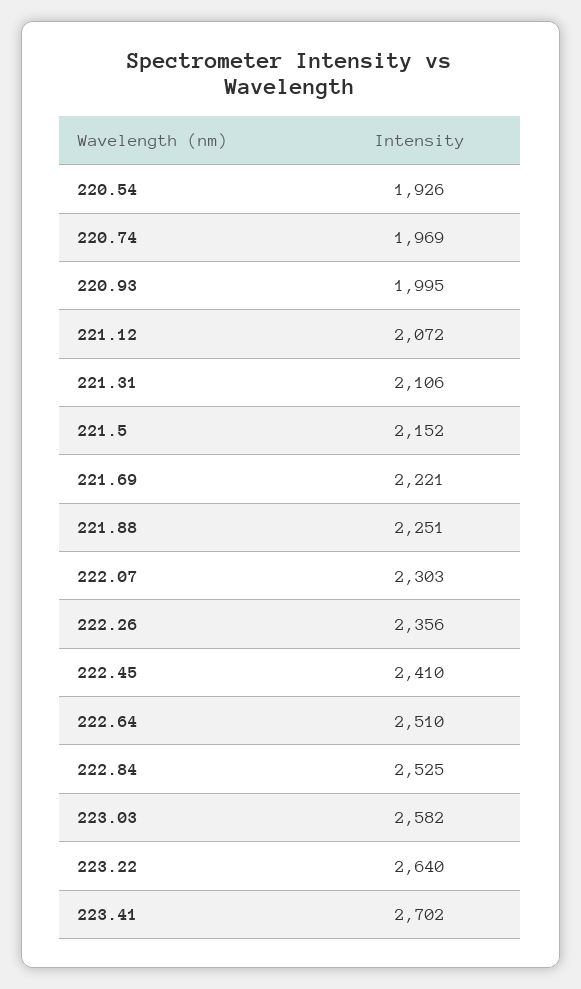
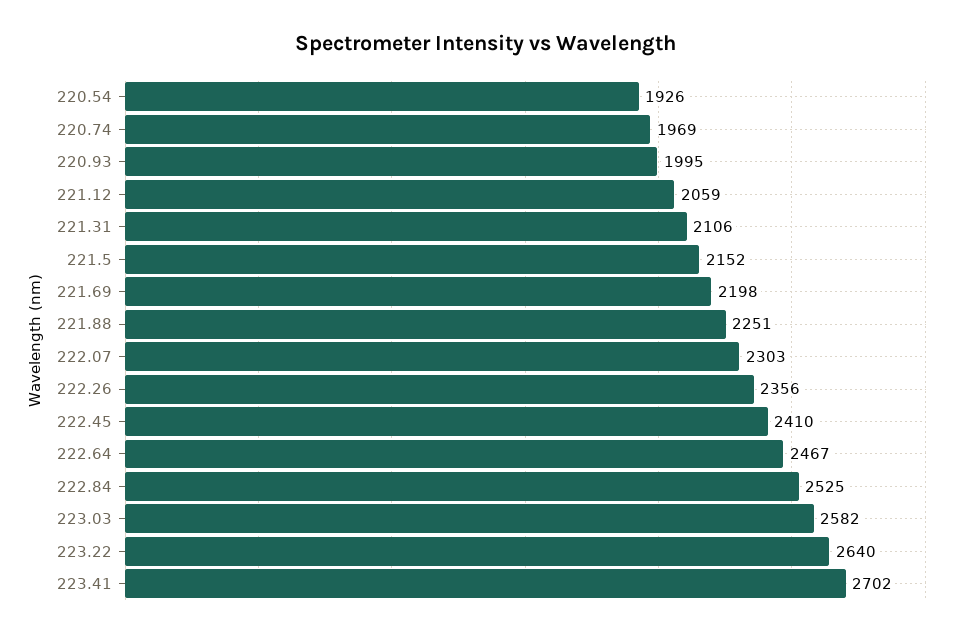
  {
    "220.54": 1926,
    "220.74": 1969,
    "220.93": 1995,
-   "221.12": 2072,
+   "221.12": 2059,
    "221.31": 2106,
    "221.5": 2152,
-   "221.69": 2221,
+   "221.69": 2198,
    "221.88": 2251,
    "222.07": 2303,
    "222.26": 2356,
    "222.45": 2410,
-   "222.64": 2510,
+   "222.64": 2467,
    "222.84": 2525,
    "223.03": 2582,
    "223.22": 2640,
    "223.41": 2702
  }

